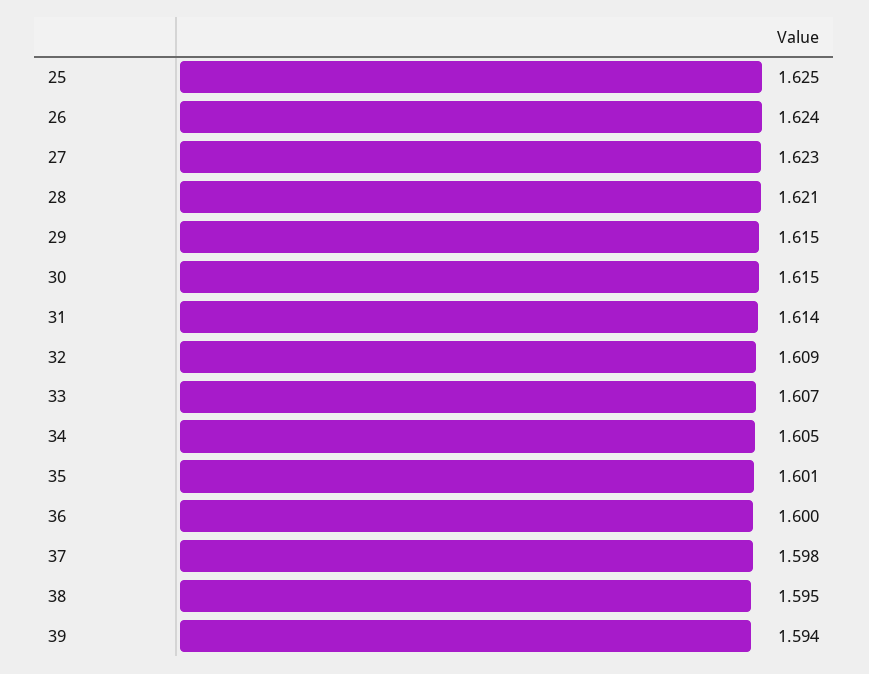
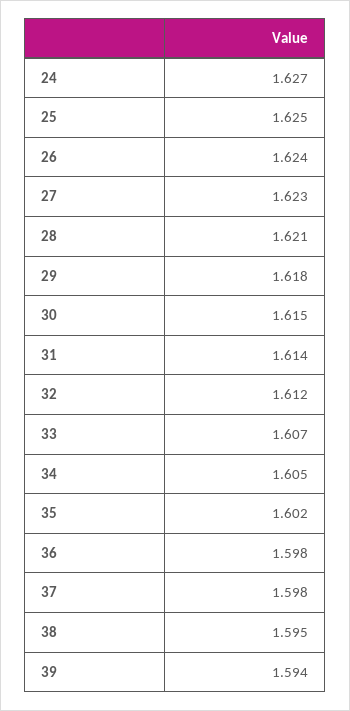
  {
    "25": 1.625,
    "26": 1.624,
    "27": 1.623,
    "28": 1.621,
-   "29": 1.615,
+   "29": 1.618,
    "30": 1.615,
    "31": 1.614,
-   "32": 1.609,
+   "32": 1.612,
    "33": 1.607,
    "34": 1.605,
-   "35": 1.601,
+   "35": 1.602,
-   "36": 1.6,
+   "36": 1.598,
    "37": 1.598,
    "38": 1.595,
-   "39": 1.594
+   "39": 1.594,
+   "24": 1.627
  }

